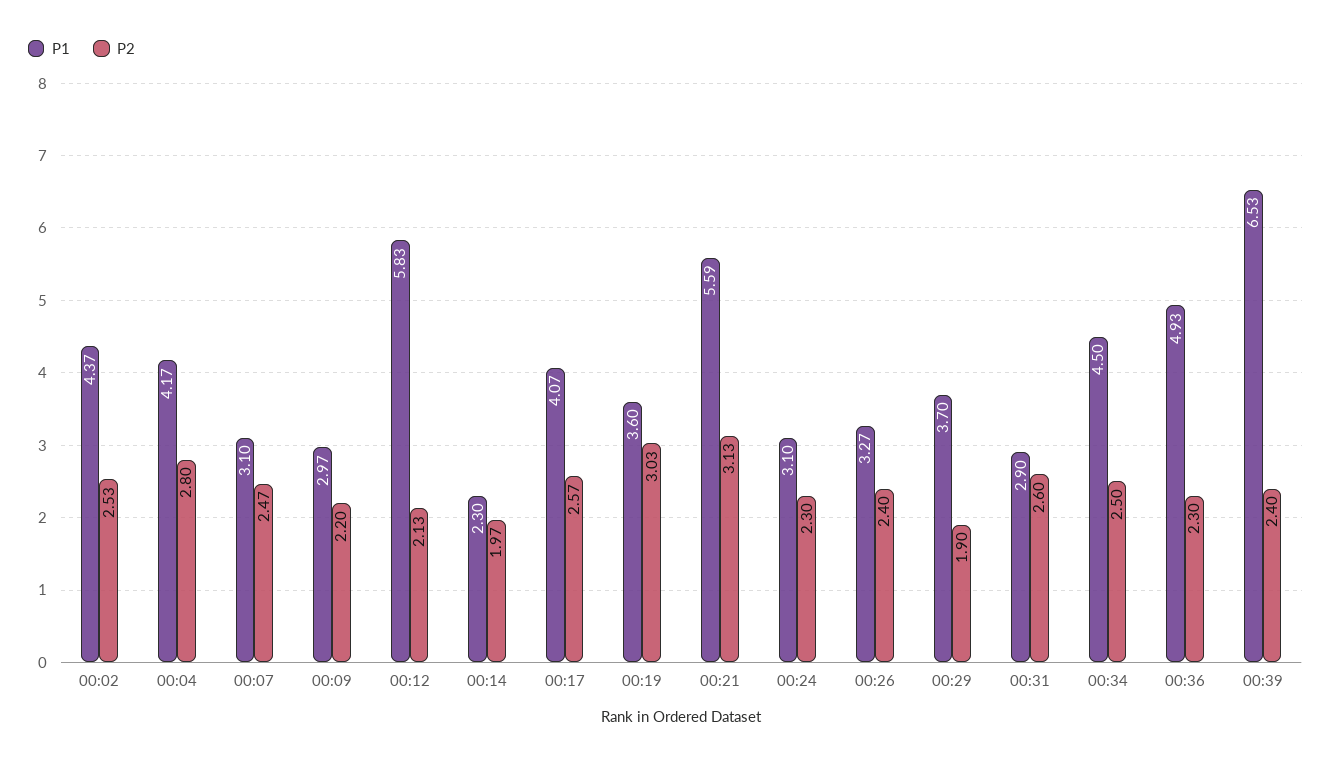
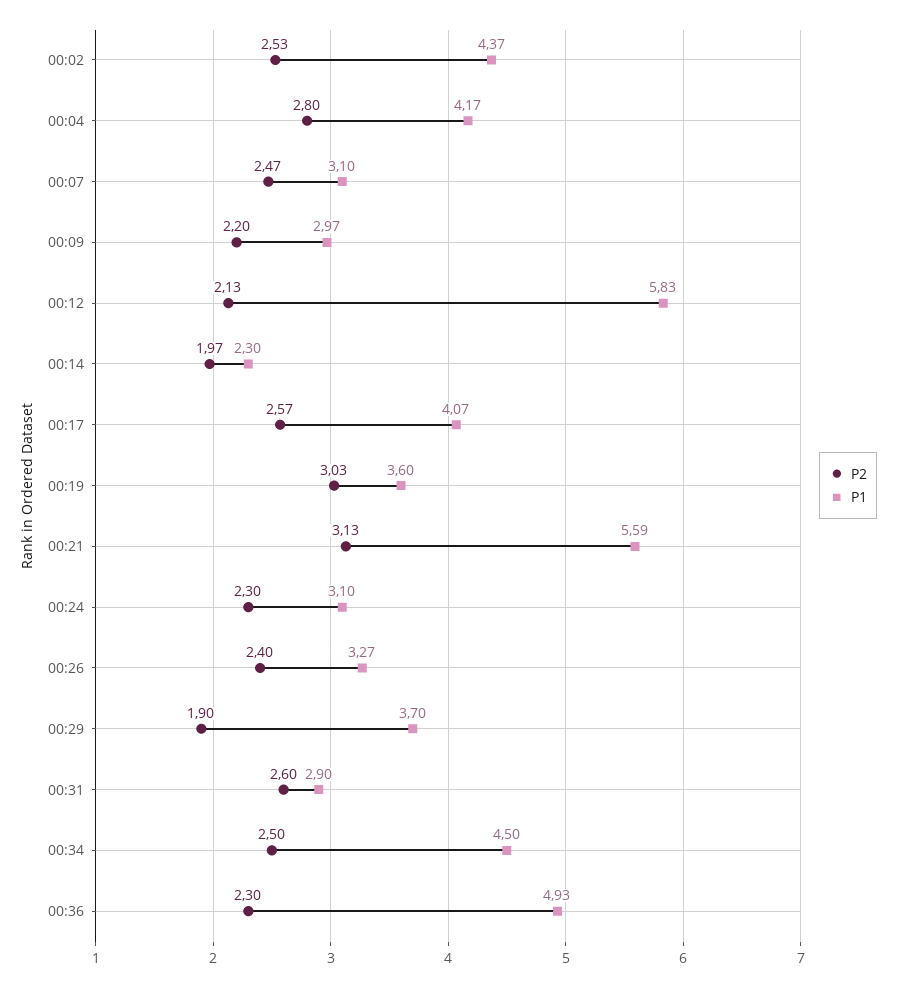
  {
    "P1": {
      "00:02": 4.37,
      "00:04": 4.17,
      "00:07": 3.1,
      "00:09": 2.97,
      "00:12": 5.83,
      "00:14": 2.3,
      "00:17": 4.07,
      "00:19": 3.6,
      "00:21": 5.59,
      "00:24": 3.1,
      "00:26": 3.27,
      "00:29": 3.7,
      "00:31": 2.9,
      "00:34": 4.5,
-     "00:36": 4.93,
+     "00:36": 4.93
-     "00:39": 6.53
    },
    "P2": {
      "00:02": 2.53,
      "00:04": 2.8,
      "00:07": 2.47,
      "00:09": 2.2,
      "00:12": 2.13,
      "00:14": 1.97,
      "00:17": 2.57,
      "00:19": 3.03,
      "00:21": 3.13,
      "00:24": 2.3,
      "00:26": 2.4,
      "00:29": 1.9,
      "00:31": 2.6,
      "00:34": 2.5,
-     "00:36": 2.3,
+     "00:36": 2.3
-     "00:39": 2.4
    }
  }

